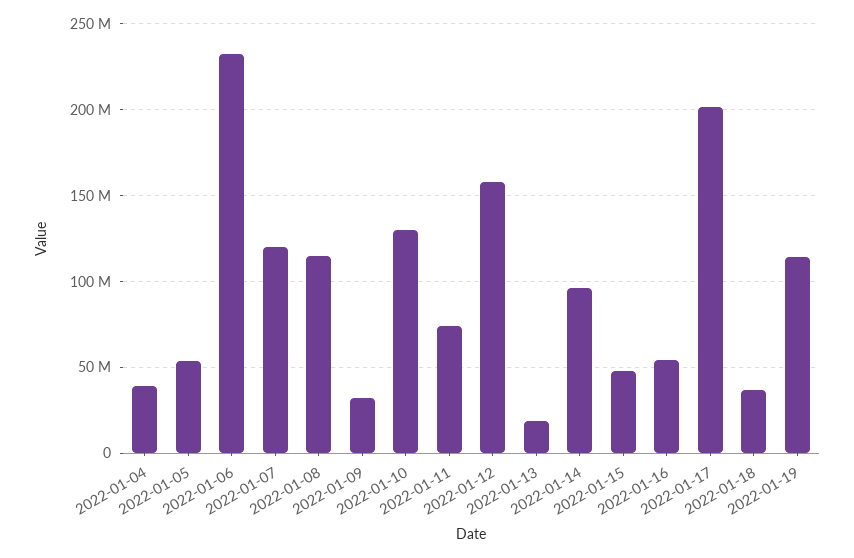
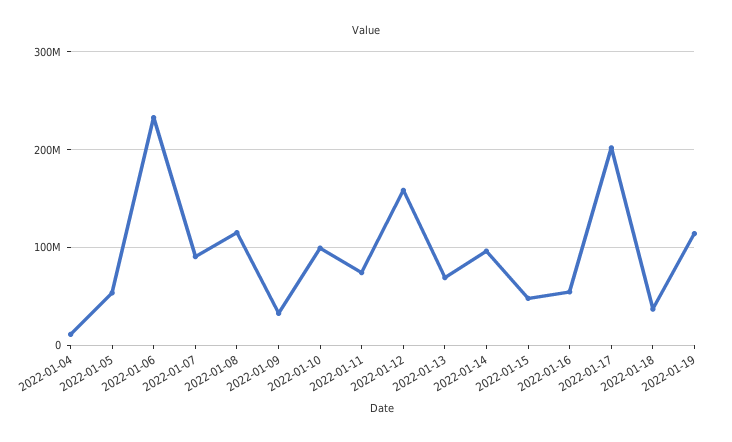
  {
-   "2022-01-04": 40000000,
+   "2022-01-04": 10000000,
    "2022-01-05": 55000000,
    "2022-01-06": 235000000,
-   "2022-01-07": 120000000,
+   "2022-01-07": 90000000,
    "2022-01-08": 115000000,
    "2022-01-09": 30000000,
-   "2022-01-10": 130000000,
+   "2022-01-10": 100000000,
    "2022-01-11": 75000000,
    "2022-01-12": 160000000,
-   "2022-01-13": 20000000,
+   "2022-01-13": 70000000,
    "2022-01-14": 95000000,
    "2022-01-15": 50000000,
    "2022-01-16": 55000000,
    "2022-01-17": 200000000,
    "2022-01-18": 35000000,
    "2022-01-19": 115000000
  }

